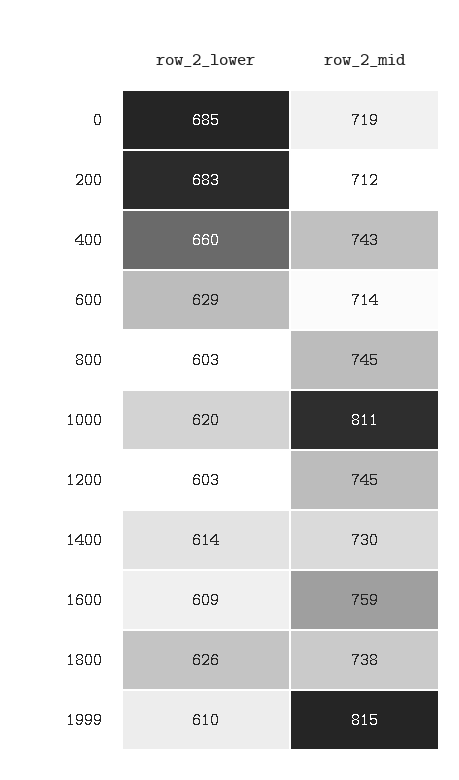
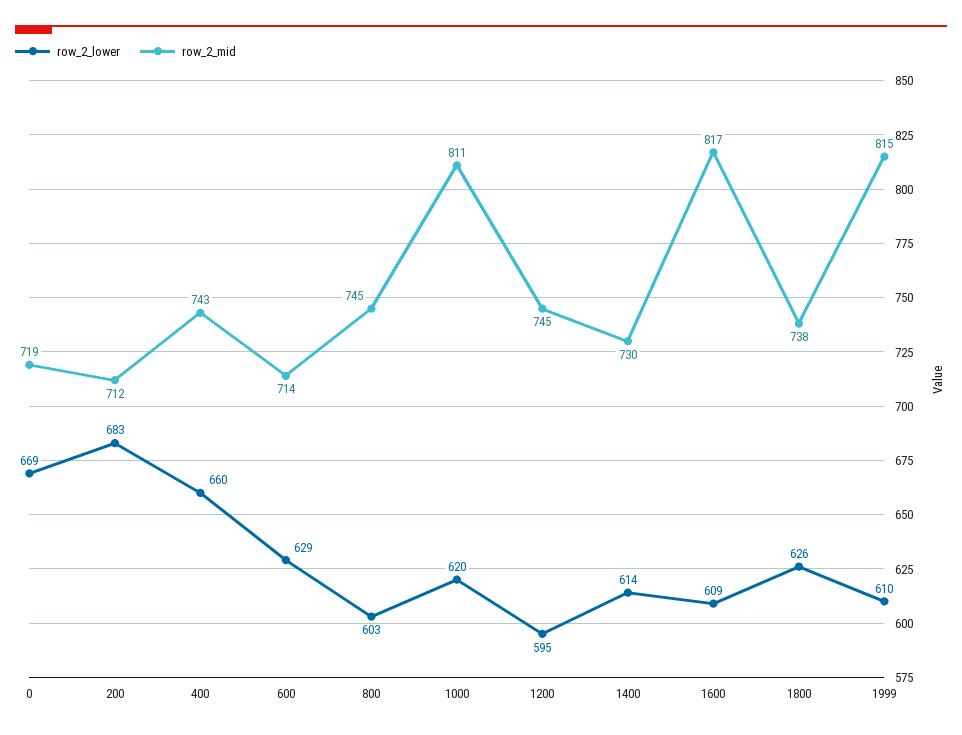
  {
    "row_2_lower": {
-     "0": 685,
+     "0": 669,
      "200": 683,
      "400": 660,
      "600": 629,
      "800": 603,
      "1000": 620,
-     "1200": 603,
+     "1200": 595,
      "1400": 614,
      "1600": 609,
      "1800": 626,
      "1999": 610
    },
    "row_2_mid": {
      "0": 719,
      "200": 712,
      "400": 743,
      "600": 714,
      "800": 745,
      "1000": 811,
      "1200": 745,
      "1400": 730,
-     "1600": 759,
+     "1600": 817,
      "1800": 738,
      "1999": 815
    }
  }

